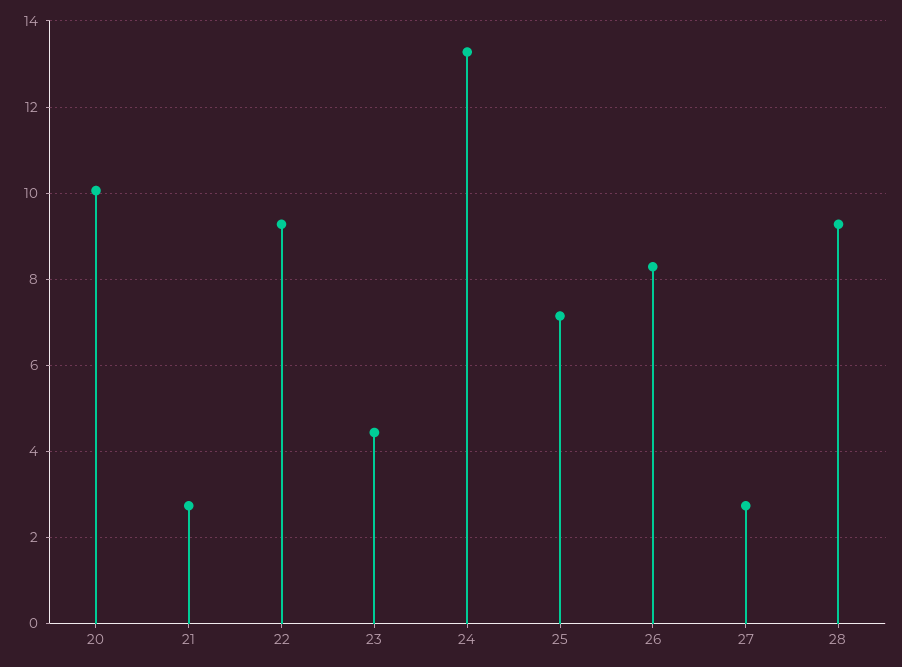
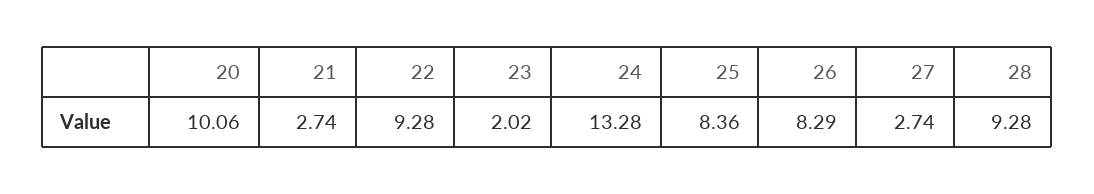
  {
    "20": 10.06,
    "21": 2.74,
    "22": 9.28,
-   "23": 4.4,
+   "23": 2.02,
    "24": 13.28,
-   "25": 7.2,
+   "25": 8.36,
    "26": 8.29,
    "27": 2.74,
    "28": 9.28
  }

